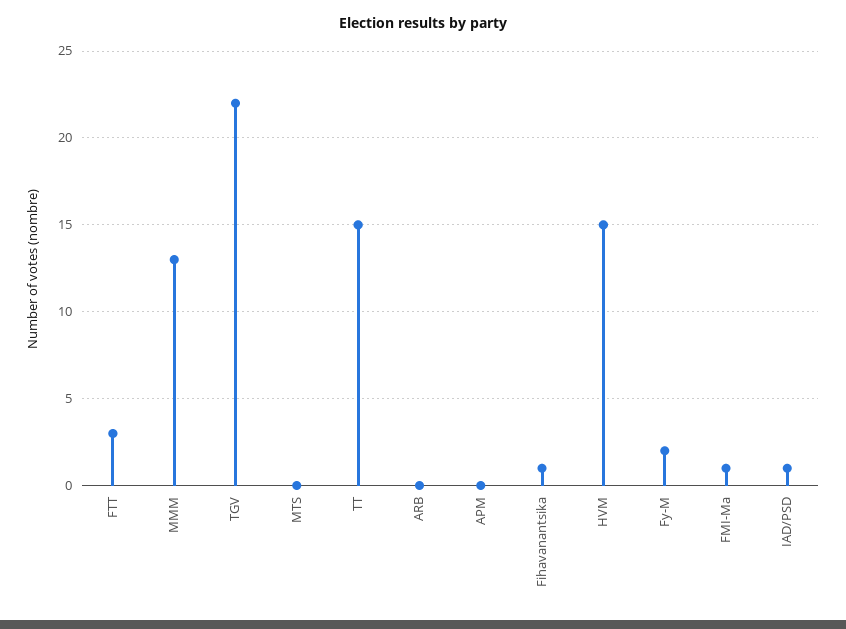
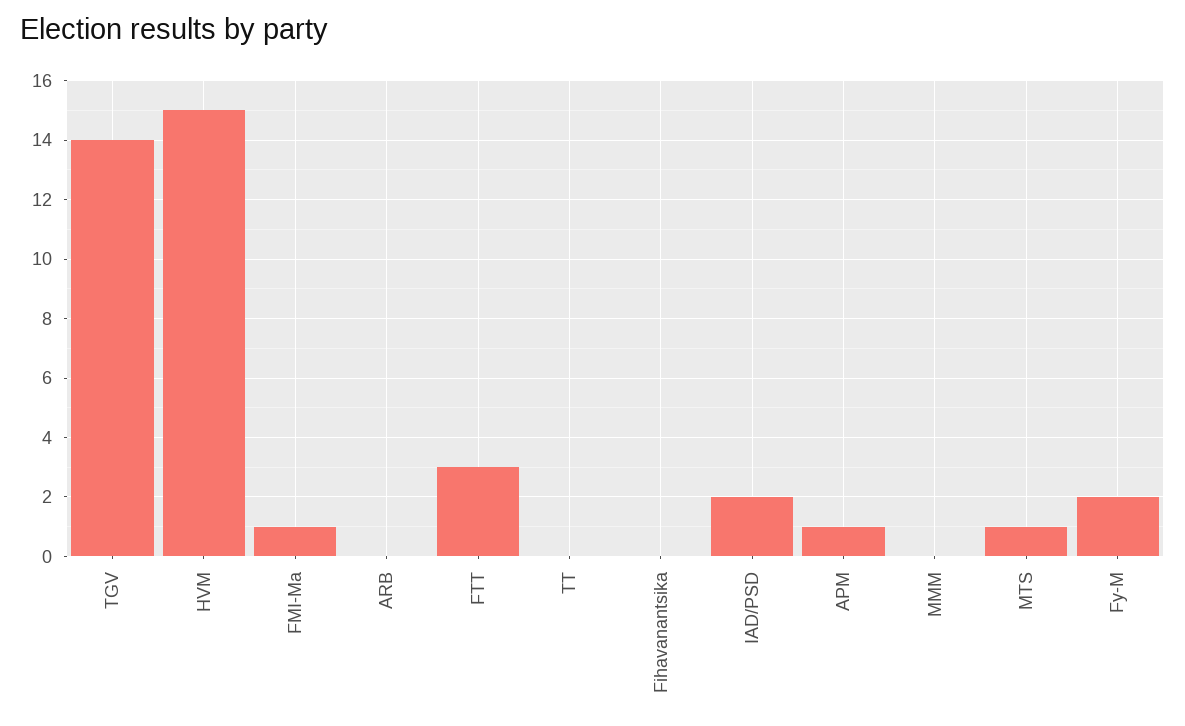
  {
    "FTT": 3,
-   "MMM": 13,
+   "MMM": 0,
-   "TGV": 22,
+   "TGV": 14,
-   "MTS": 0,
+   "MTS": 1,
-   "TT": 15,
+   "TT": 0,
    "ARB": 0,
-   "APM": 0,
+   "APM": 1,
-   "Fihavanantsika": 1,
+   "Fihavanantsika": 0,
    "HVM": 15,
    "Fy-M": 2,
    "FMI-Ma": 1,
-   "IAD/PSD": 1
+   "IAD/PSD": 2
  }

